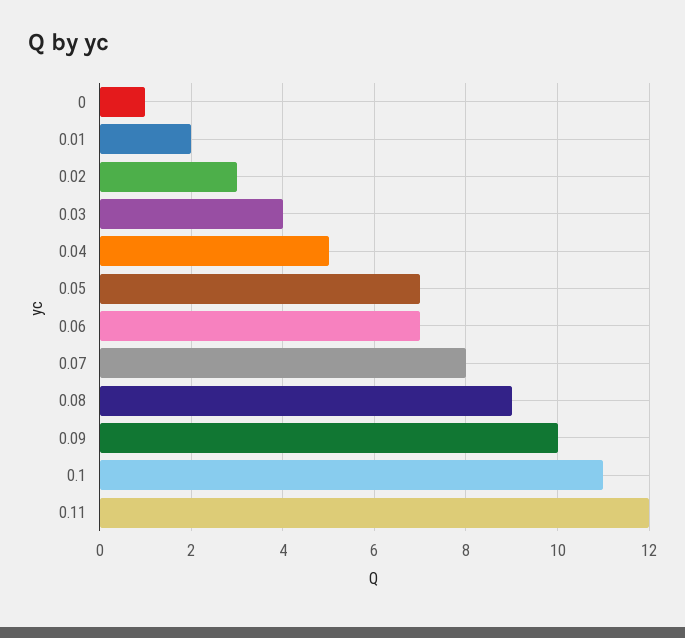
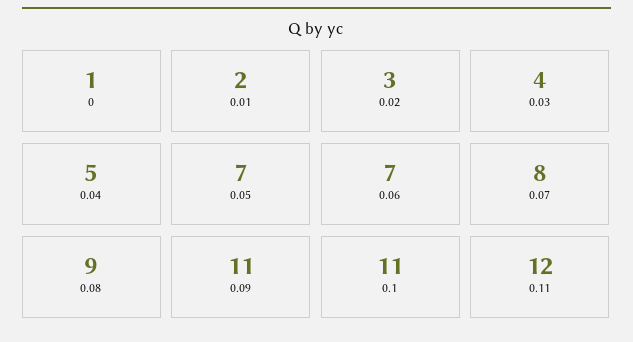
  {
    "0": 1,
    "0.01": 2,
    "0.02": 3,
    "0.03": 4,
    "0.04": 5,
    "0.05": 7,
    "0.06": 7,
    "0.07": 8,
    "0.08": 9,
-   "0.09": 10,
+   "0.09": 11,
    "0.1": 11,
    "0.11": 12
  }

